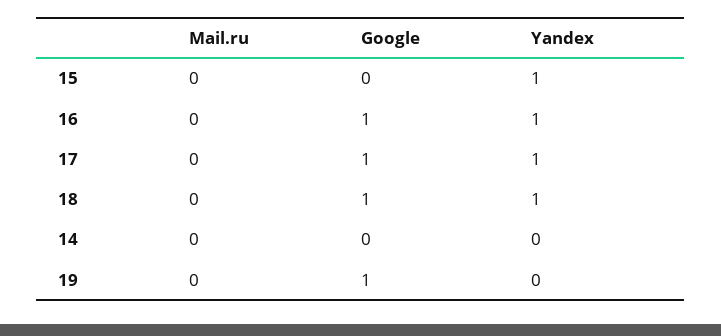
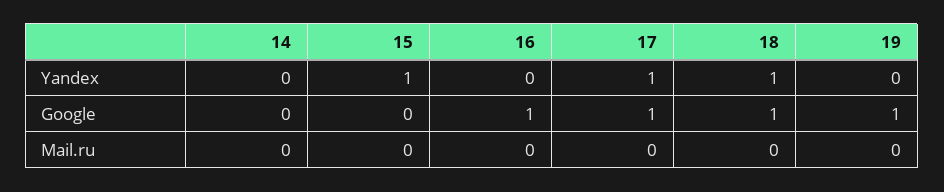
  {
    "Mail.ru": {
      "15": 0,
      "16": 0,
      "17": 0,
      "18": 0,
      "14": 0,
      "19": 0
    },
    "Google": {
      "15": 0,
      "16": 1,
      "17": 1,
      "18": 1,
      "14": 0,
      "19": 1
    },
    "Yandex": {
      "15": 1,
-     "16": 1,
+     "16": 0,
      "17": 1,
      "18": 1,
      "14": 0,
      "19": 0
    }
  }

